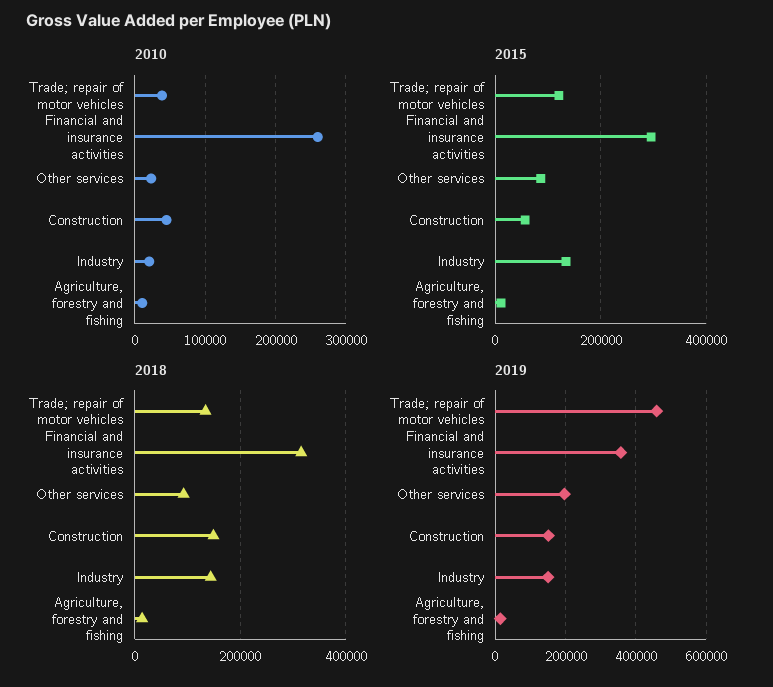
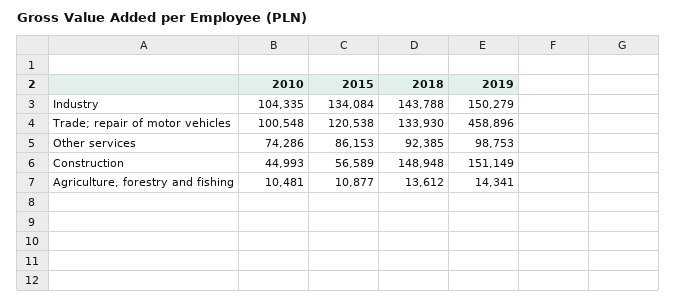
  {
    "2010": {
-     "Trade; repair of motor vehicles": 40000,
+     "Trade; repair of motor vehicles": 100548,
-     "Financial and insurance activities": 260000,
-     "Other services": 20000,
+     "Other services": 74286,
      "Construction": 44993,
-     "Industry": 20000,
+     "Industry": 104335,
      "Agriculture, forestry and fishing": 10481
    },
    "2015": {
      "Trade; repair of motor vehicles": 120538,
-     "Financial and insurance activities": 300000,
      "Other services": 86153,
      "Construction": 56589,
      "Industry": 134084,
      "Agriculture, forestry and fishing": 10877
    },
    "2018": {
      "Trade; repair of motor vehicles": 133930,
-     "Financial and insurance activities": 320000,
      "Other services": 92385,
      "Construction": 148948,
      "Industry": 143788,
      "Agriculture, forestry and fishing": 13612
    },
    "2019": {
      "Trade; repair of motor vehicles": 458896,
-     "Financial and insurance activities": 360000,
-     "Other services": 200000,
+     "Other services": 98753,
      "Construction": 151149,
      "Industry": 150279,
      "Agriculture, forestry and fishing": 14341
    }
  }

